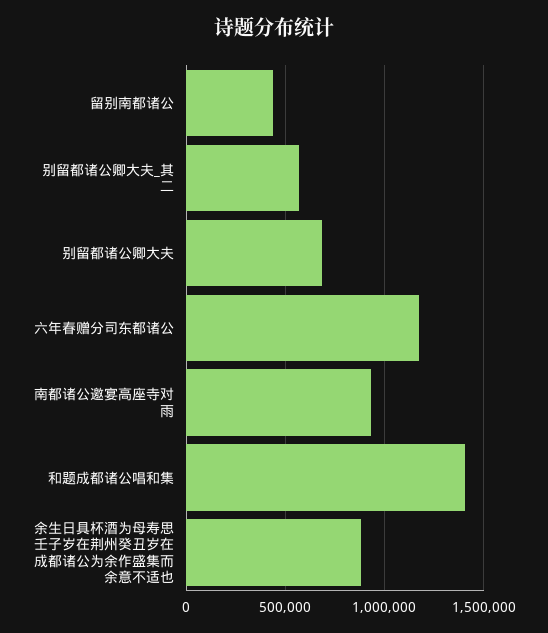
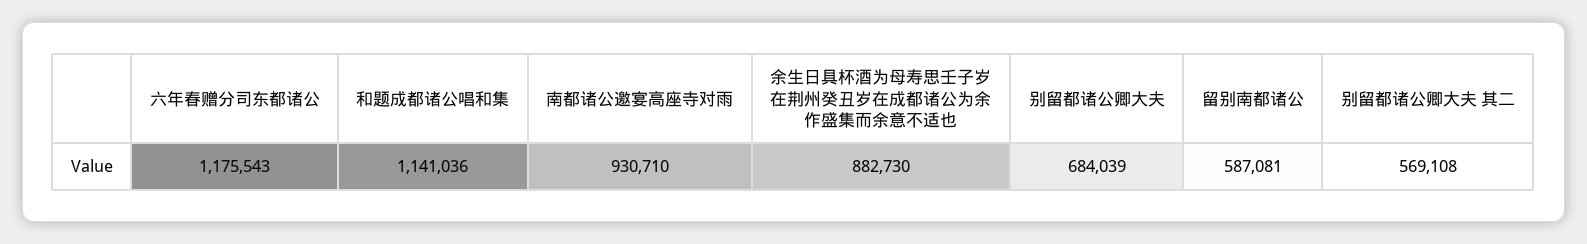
  {
-   "留别南都诸公": 450000,
+   "留别南都诸公": 587081,
    "别留都诸公卿大夫_其二": 569108,
    "别留都诸公卿大夫": 684039,
    "六年春赠分司东都诸公": 1175543,
    "南都诸公邀宴高座寺对雨": 930710,
-   "和题成都诸公唱和集": 1400000,
+   "和题成都诸公唱和集": 1141036,
    "余生日具杯酒为母寿思壬子岁在荆州癸丑岁在成都诸公为余作盛集而余意不适也": 882730
  }

